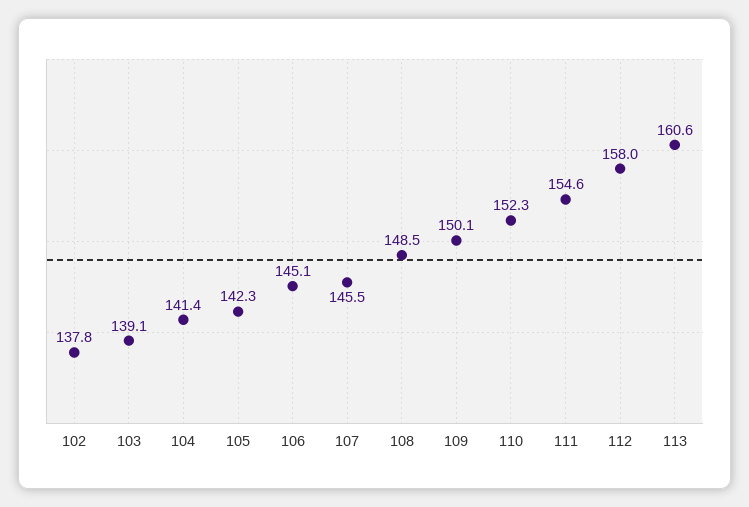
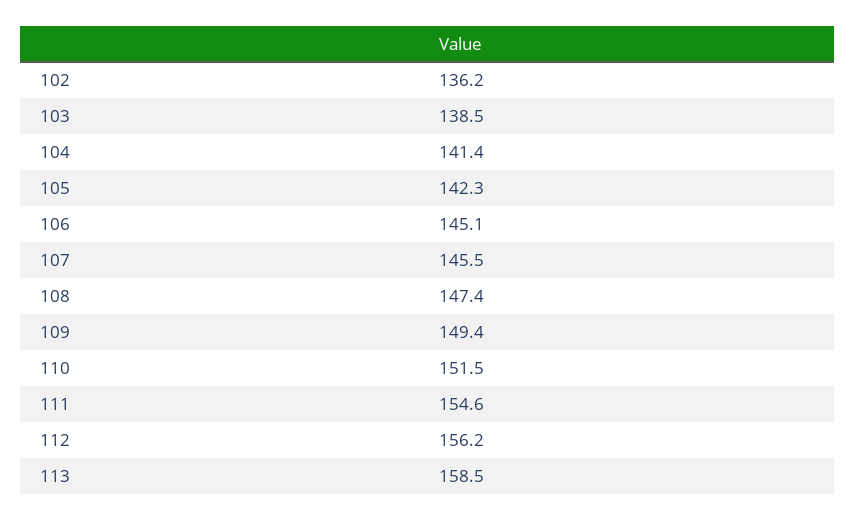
  {
-   "102": 137.8,
+   "102": 136.2,
-   "103": 139.1,
+   "103": 138.5,
    "104": 141.4,
    "105": 142.3,
    "106": 145.1,
    "107": 145.5,
-   "108": 148.5,
+   "108": 147.4,
-   "109": 150.1,
+   "109": 149.4,
-   "110": 152.3,
+   "110": 151.5,
    "111": 154.6,
-   "112": 158,
+   "112": 156.2,
-   "113": 160.6
+   "113": 158.5
  }

